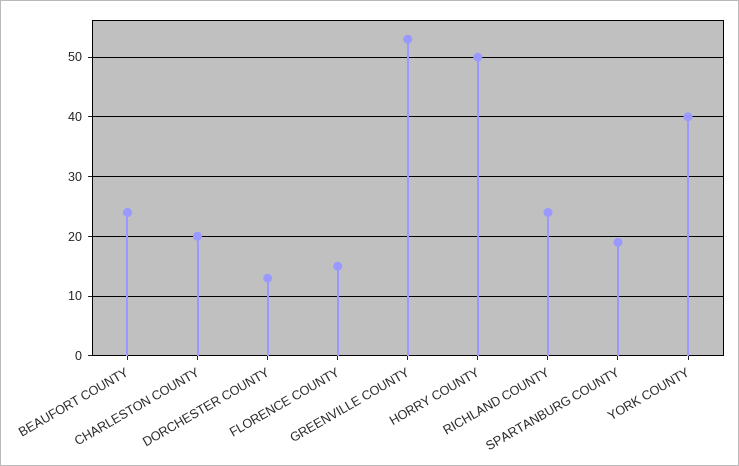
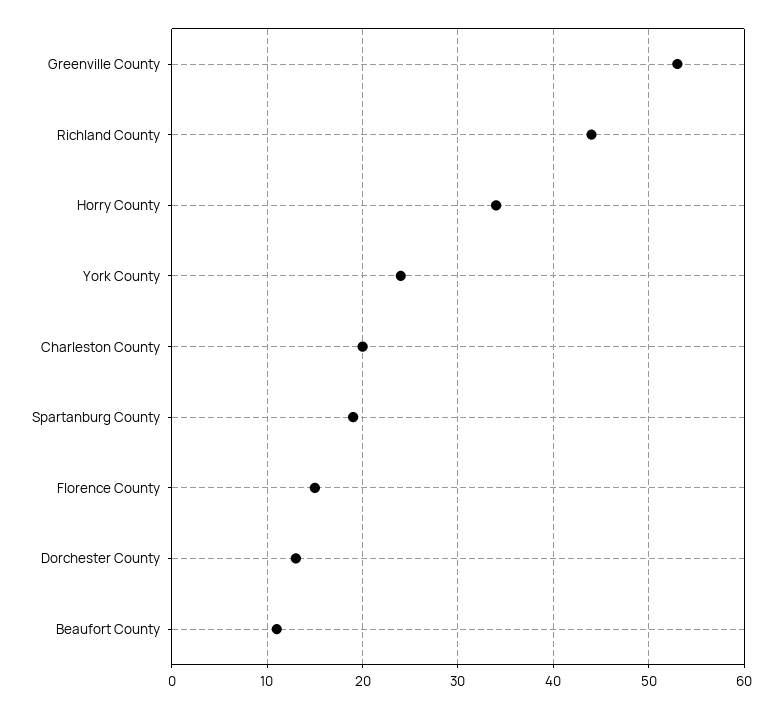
  {
-   "BEAUFORT COUNTY": 25,
+   "BEAUFORT COUNTY": 11,
    "CHARLESTON COUNTY": 20,
    "DORCHESTER COUNTY": 13,
    "FLORENCE COUNTY": 15,
    "GREENVILLE COUNTY": 53,
-   "HORRY COUNTY": 50,
+   "HORRY COUNTY": 34,
-   "RICHLAND COUNTY": 25,
+   "RICHLAND COUNTY": 44,
    "SPARTANBURG COUNTY": 19,
-   "YORK COUNTY": 40
+   "YORK COUNTY": 24
  }

